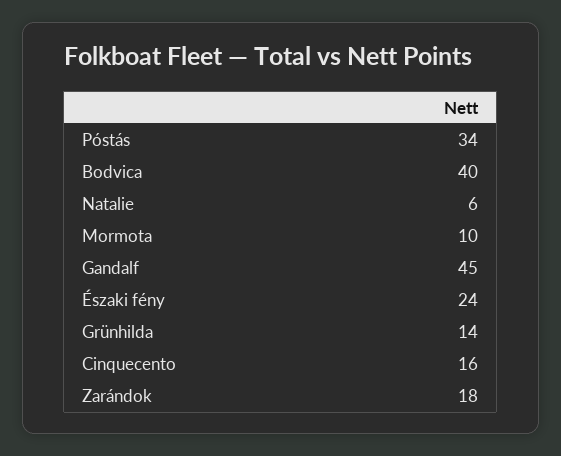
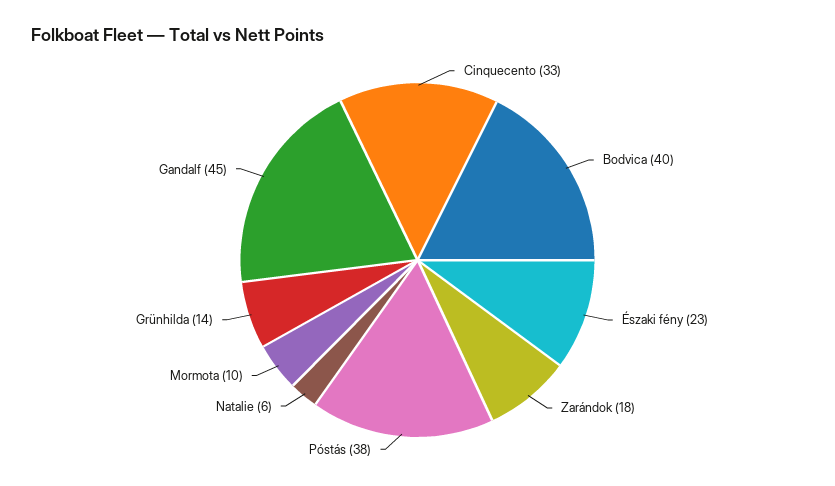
  {
-   "Póstás": 34,
+   "Póstás": 38,
    "Bodvica": 40,
    "Natalie": 6,
    "Mormota": 10,
    "Gandalf": 45,
-   "Északi fény": 24,
+   "Északi fény": 23,
    "Grünhilda": 14,
-   "Cinquecento": 16,
+   "Cinquecento": 33,
    "Zarándok": 18
  }

